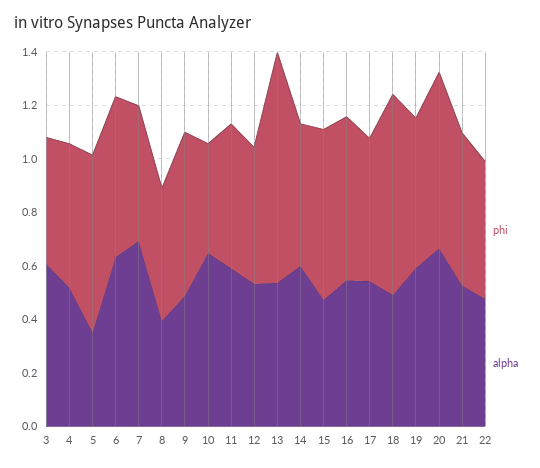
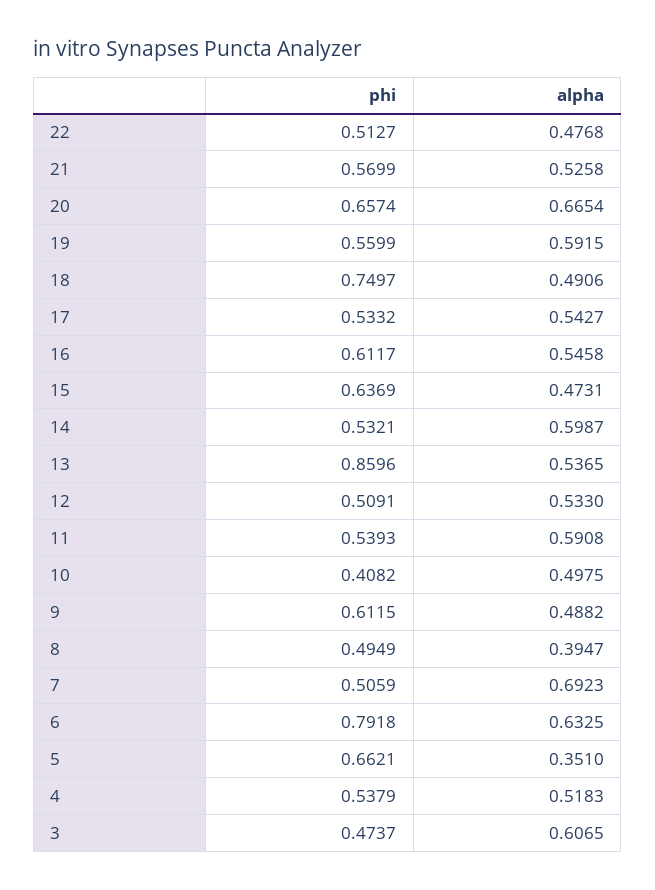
  {
    "phi": {
      "3": 0.4737,
      "4": 0.5379,
      "5": 0.6621,
-     "6": 0.6,
+     "6": 0.7918,
      "7": 0.5059,
      "8": 0.4949,
      "9": 0.6115,
      "10": 0.4082,
      "11": 0.5393,
      "12": 0.5091,
      "13": 0.8596,
      "14": 0.5321,
      "15": 0.6369,
      "16": 0.6117,
      "17": 0.5332,
      "18": 0.7497,
      "19": 0.5599,
      "20": 0.6574,
      "21": 0.5699,
      "22": 0.5127
    },
    "alpha": {
      "3": 0.6065,
      "4": 0.5183,
      "5": 0.351,
      "6": 0.6325,
      "7": 0.6923,
      "8": 0.3947,
      "9": 0.4882,
-     "10": 0.65,
+     "10": 0.4975,
      "11": 0.5908,
      "12": 0.533,
      "13": 0.5365,
      "14": 0.5987,
      "15": 0.4731,
      "16": 0.5458,
      "17": 0.5427,
      "18": 0.4906,
      "19": 0.5915,
      "20": 0.6654,
      "21": 0.5258,
      "22": 0.4768
    }
  }

